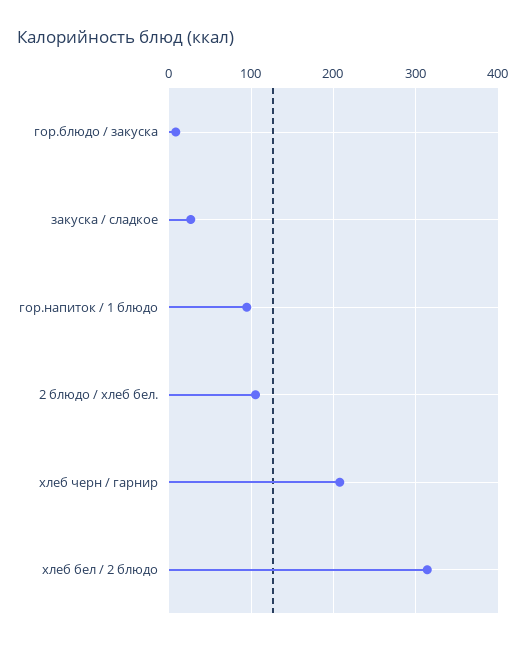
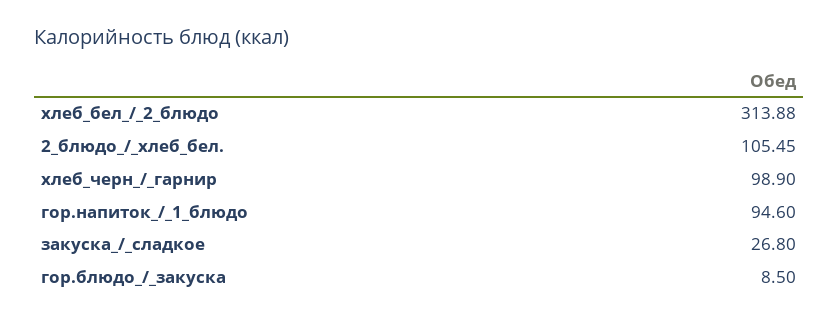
  {
    "гор.блюдо / закуска": 8.5,
    "закуска / сладкое": 26.8,
    "гор.напиток / 1 блюдо": 94.6,
    "2 блюдо / хлеб бел.": 105.45,
-   "хлеб черн / гарнир": 210,
+   "хлеб черн / гарнир": 98.9,
    "хлеб бел / 2 блюдо": 313.88
  }

